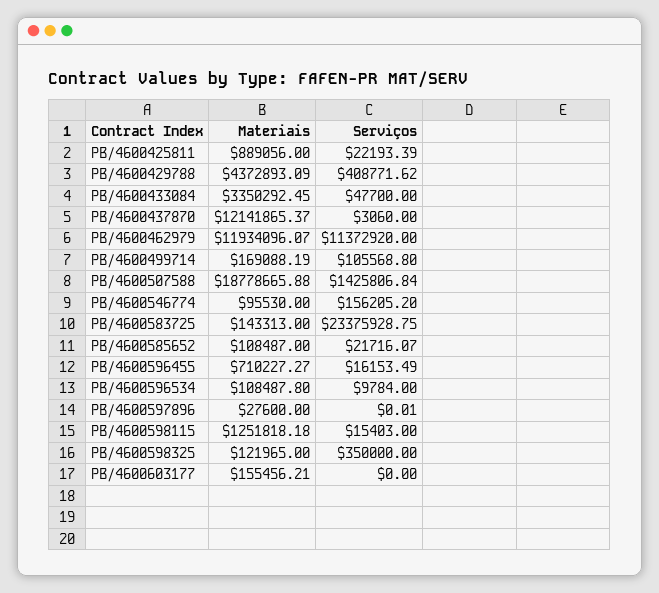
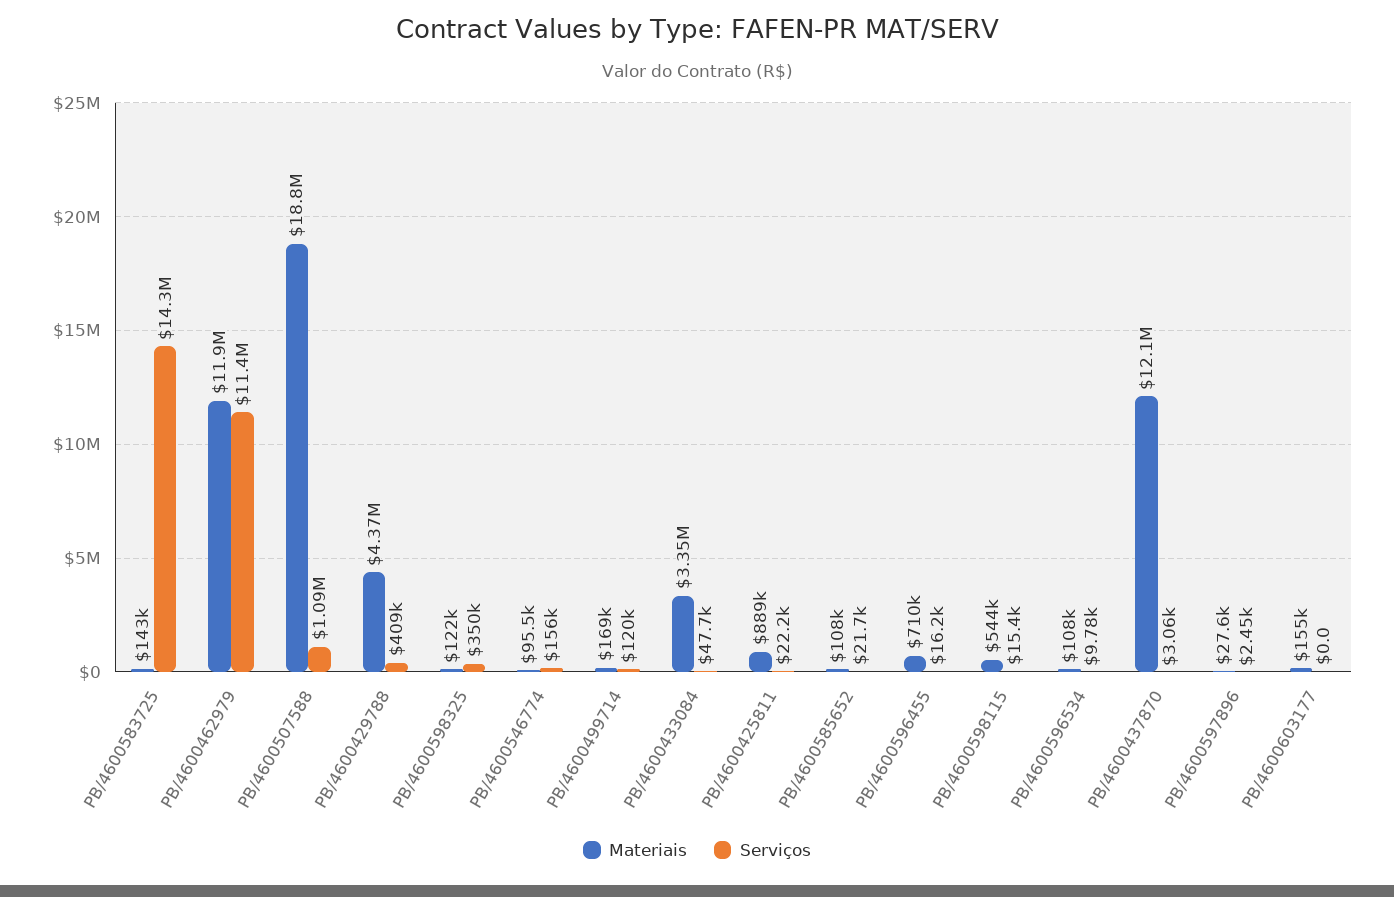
  {
    "Materiais": {
      "PB/4600425811": 889056,
      "PB/4600429788": 4372893.09,
      "PB/4600433084": 3350292.45,
      "PB/4600437870": 12141865.37,
      "PB/4600462979": 11934096.07,
      "PB/4600499714": 169088.19,
      "PB/4600507588": 18778665.88,
      "PB/4600546774": 95530,
      "PB/4600583725": 143313,
      "PB/4600585652": 108487,
      "PB/4600596455": 710227.27,
      "PB/4600596534": 108487.8,
      "PB/4600597896": 27600,
-     "PB/4600598115": 1251818.18,
+     "PB/4600598115": 544000,
      "PB/4600598325": 121965,
      "PB/4600603177": 155456.21
    },
    "Serviços": {
      "PB/4600425811": 22193.39,
      "PB/4600429788": 408771.62,
      "PB/4600433084": 47700,
      "PB/4600437870": 3060,
      "PB/4600462979": 11372920,
-     "PB/4600499714": 105568.8,
+     "PB/4600499714": 120000,
-     "PB/4600507588": 1425806.84,
+     "PB/4600507588": 1090000,
      "PB/4600546774": 156205.2,
-     "PB/4600583725": 23375928.75,
+     "PB/4600583725": 14300000,
      "PB/4600585652": 21716.07,
      "PB/4600596455": 16153.49,
      "PB/4600596534": 9784,
-     "PB/4600597896": 0.01,
+     "PB/4600597896": 2450,
      "PB/4600598115": 15403,
      "PB/4600598325": 350000,
      "PB/4600603177": 0
    }
  }

